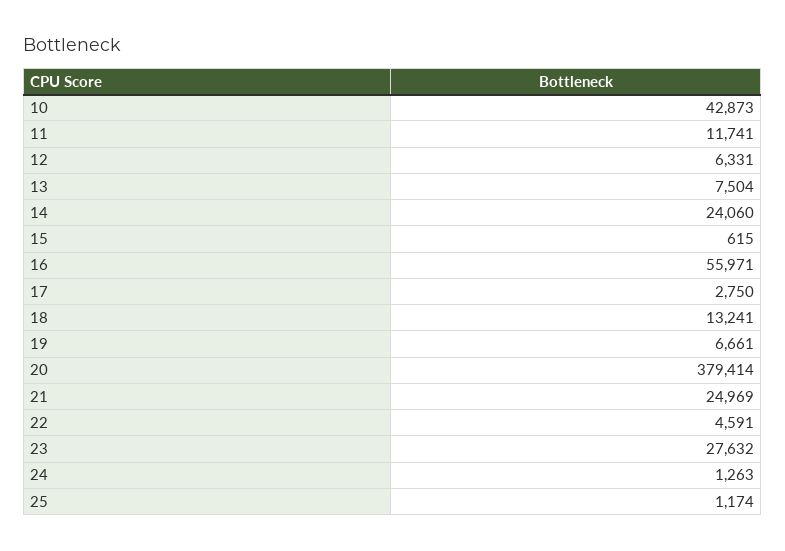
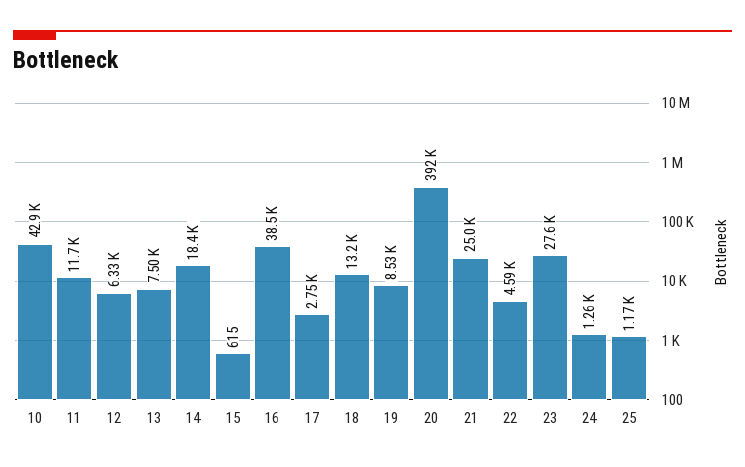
  {
    "10": 42873,
    "11": 11741,
    "12": 6331,
    "13": 7504,
-   "14": 24060,
+   "14": 18400,
    "15": 615,
-   "16": 55971,
+   "16": 38500,
    "17": 2750,
    "18": 13241,
-   "19": 6661,
+   "19": 8530,
-   "20": 379414,
+   "20": 392000,
    "21": 24969,
    "22": 4591,
    "23": 27632,
    "24": 1263,
    "25": 1174
  }

